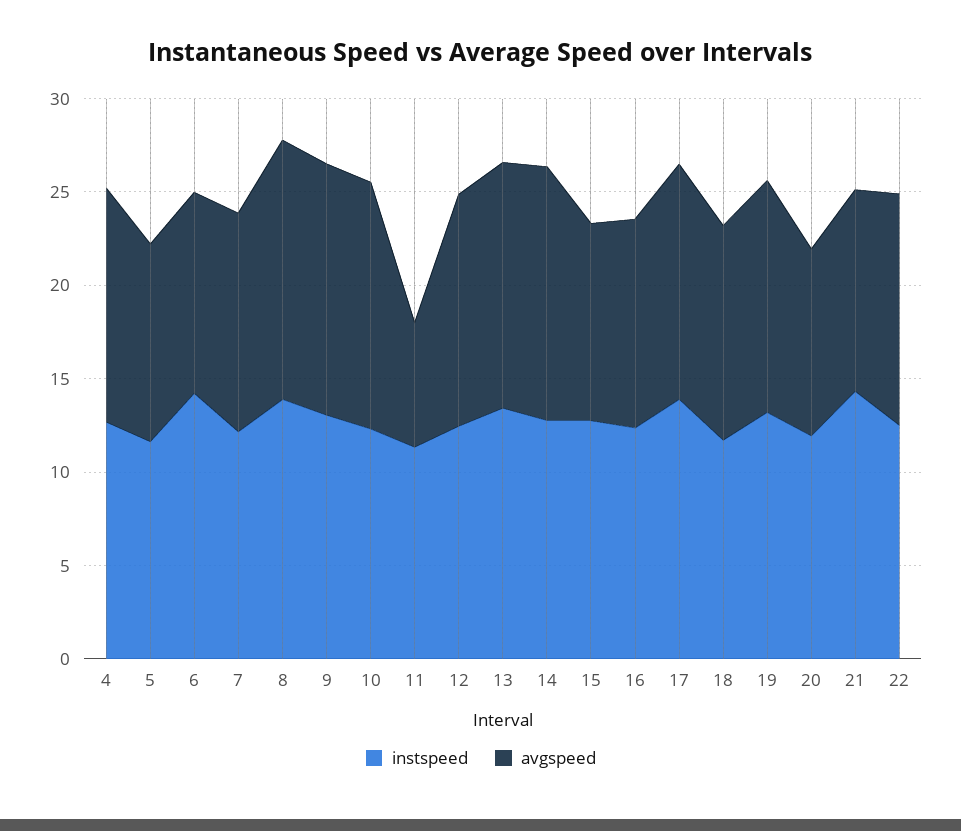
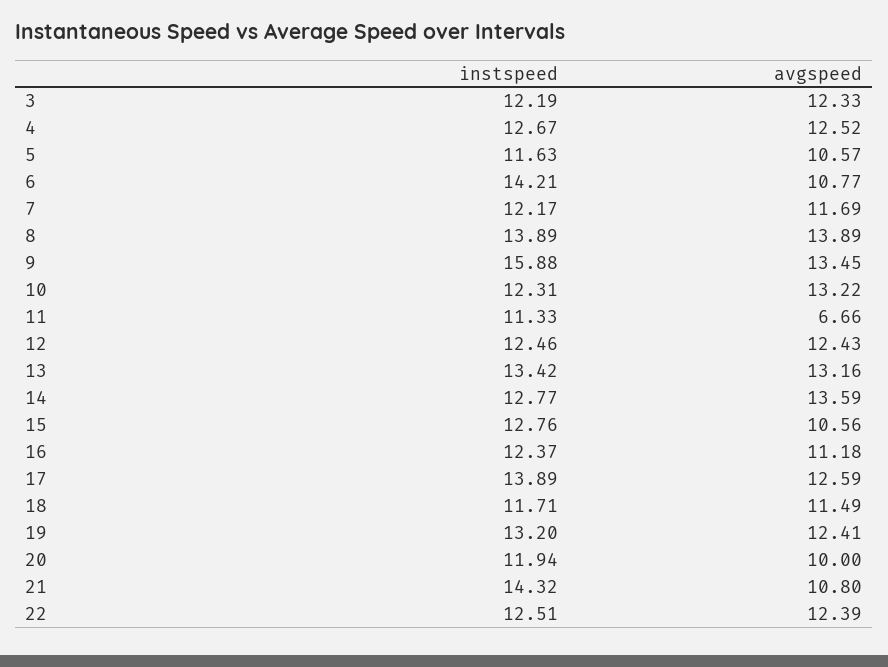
  {
    "instspeed": {
      "4": 12.67,
      "5": 11.63,
      "6": 14.21,
      "7": 12.17,
      "8": 13.89,
-     "9": 13,
+     "9": 15.88,
      "10": 12.31,
      "11": 11.33,
      "12": 12.46,
      "13": 13.42,
      "14": 12.77,
      "15": 12.76,
      "16": 12.37,
      "17": 13.89,
      "18": 11.71,
      "19": 13.2,
      "20": 11.94,
      "21": 14.32,
-     "22": 12.51
+     "22": 12.51,
+     "3": 12.19
    },
    "avgspeed": {
      "4": 12.52,
      "5": 10.57,
      "6": 10.77,
      "7": 11.69,
      "8": 13.89,
      "9": 13.45,
      "10": 13.22,
      "11": 6.66,
      "12": 12.43,
      "13": 13.16,
      "14": 13.59,
      "15": 10.56,
      "16": 11.18,
      "17": 12.59,
      "18": 11.49,
      "19": 12.41,
      "20": 10,
      "21": 10.8,
-     "22": 12.39
+     "22": 12.39,
+     "3": 12.33
    }
  }

